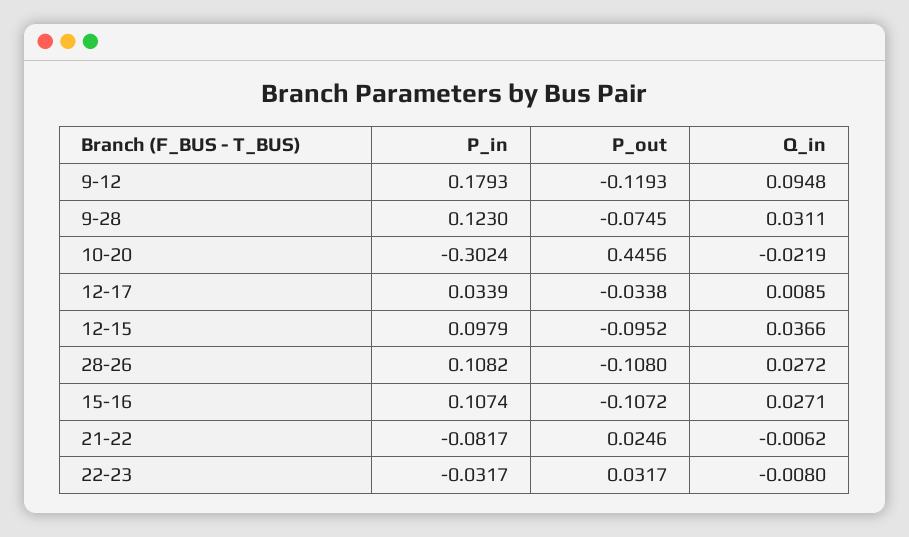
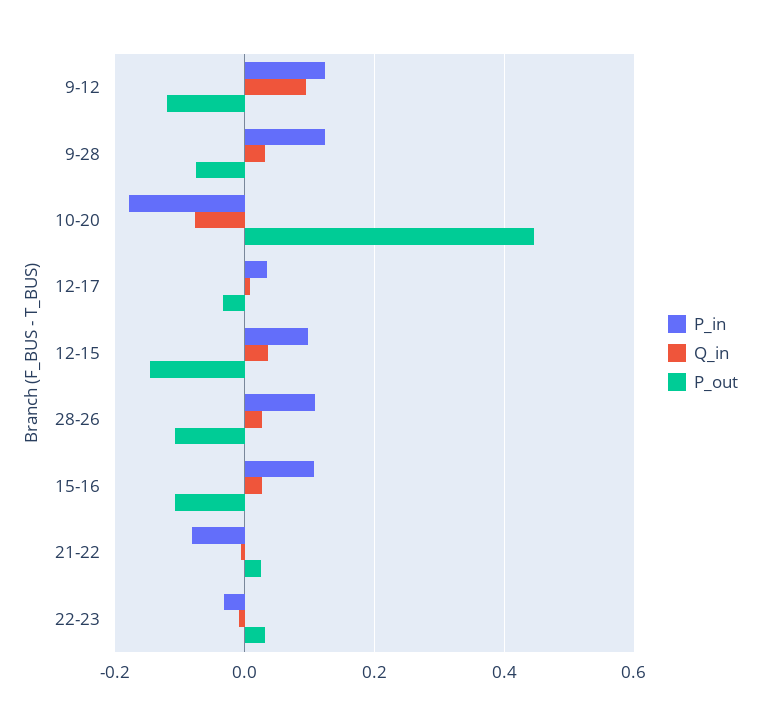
  {
    "P_in": {
-     "9-12": 0.1793,
+     "9-12": 0.12,
      "9-28": 0.123,
-     "10-20": -0.3024,
+     "10-20": -0.18,
      "12-17": 0.0339,
      "12-15": 0.0979,
      "28-26": 0.1082,
      "15-16": 0.1074,
      "21-22": -0.0817,
      "22-23": -0.0317
    },
    "P_out": {
      "9-12": -0.1193,
      "9-28": -0.0745,
      "10-20": 0.4456,
      "12-17": -0.0338,
-     "12-15": -0.0952,
+     "12-15": -0.14,
      "28-26": -0.108,
      "15-16": -0.1072,
      "21-22": 0.0246,
      "22-23": 0.0317
    },
    "Q_in": {
      "9-12": 0.0948,
      "9-28": 0.0311,
-     "10-20": -0.0219,
+     "10-20": -0.08,
      "12-17": 0.0085,
      "12-15": 0.0366,
      "28-26": 0.0272,
      "15-16": 0.0271,
      "21-22": -0.0062,
      "22-23": -0.008
    }
  }

